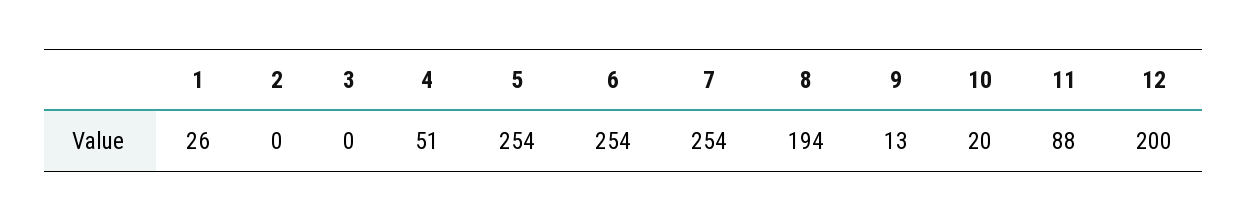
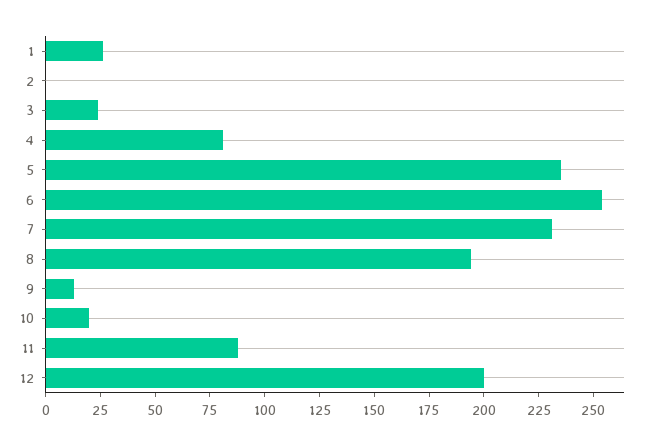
  {
    "1": 26,
    "2": 0,
-   "3": 0,
+   "3": 25,
-   "4": 51,
+   "4": 80,
-   "5": 254,
+   "5": 235,
    "6": 254,
-   "7": 254,
+   "7": 230,
    "8": 194,
    "9": 13,
    "10": 20,
    "11": 88,
    "12": 200
  }

